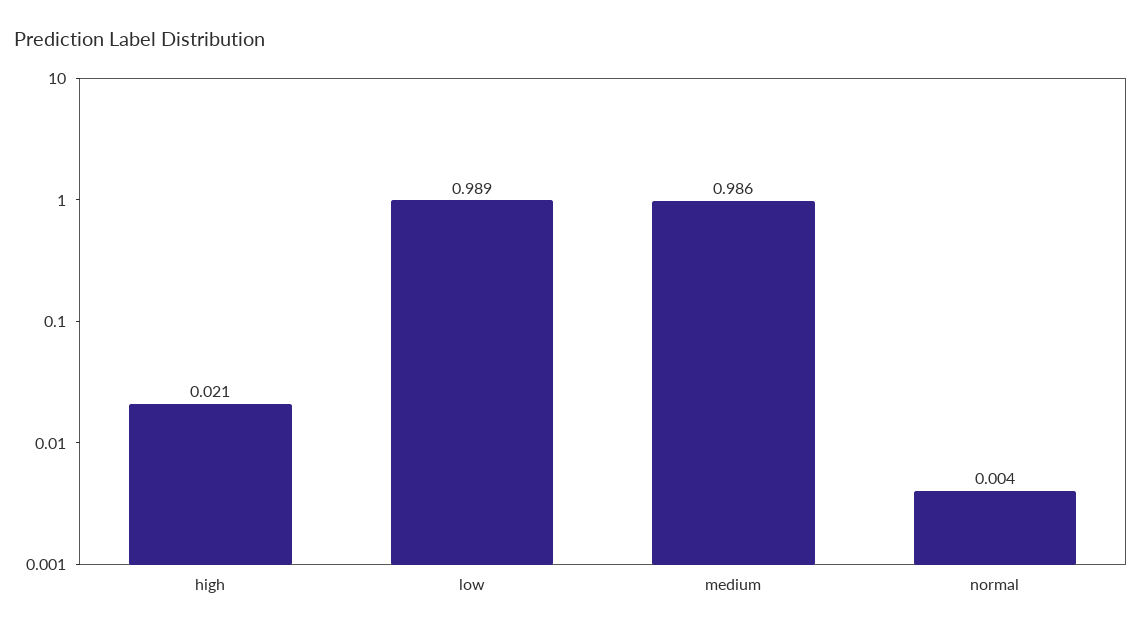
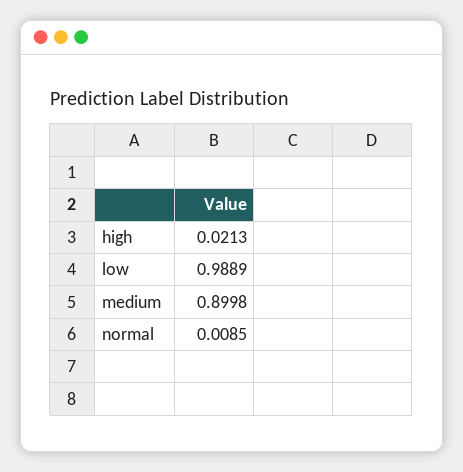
  {
    "high": 0.0213,
    "low": 0.9889,
-   "medium": 0.986,
+   "medium": 0.8998,
-   "normal": 0.004
+   "normal": 0.0085
  }

